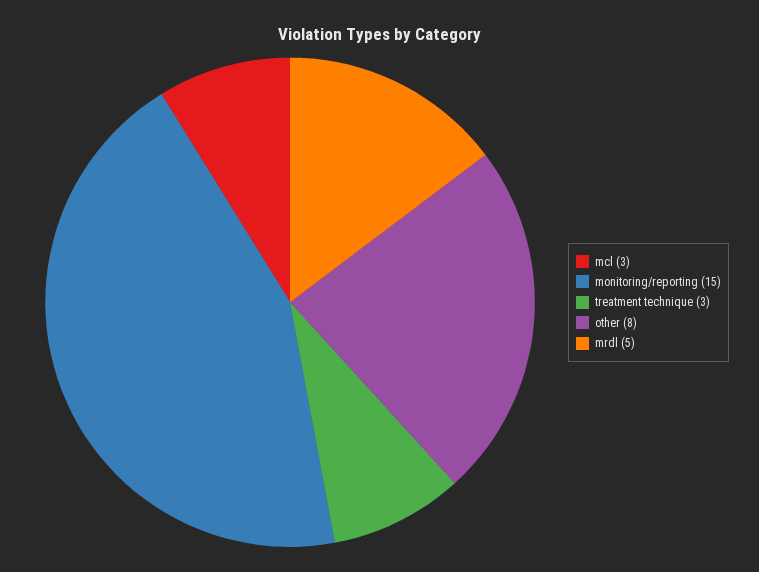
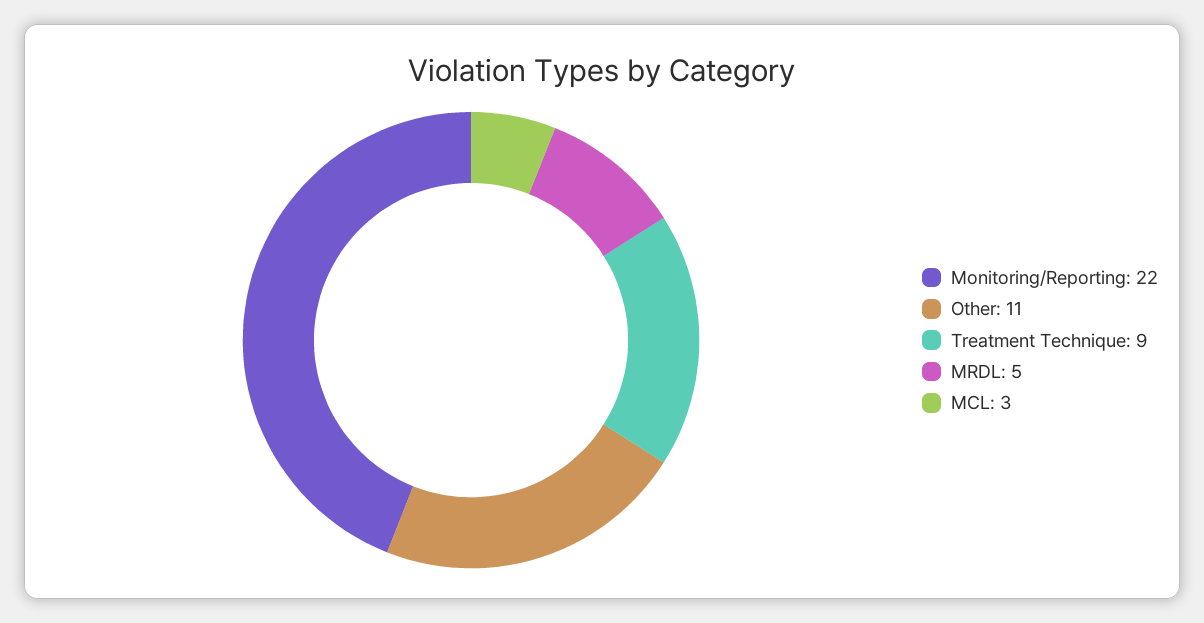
  {
    "mcl": 3,
-   "monitoring/reporting": 15,
+   "monitoring/reporting": 22,
-   "treatment technique": 3,
+   "treatment technique": 9,
-   "other": 8,
+   "other": 11,
    "mrdl": 5
  }

